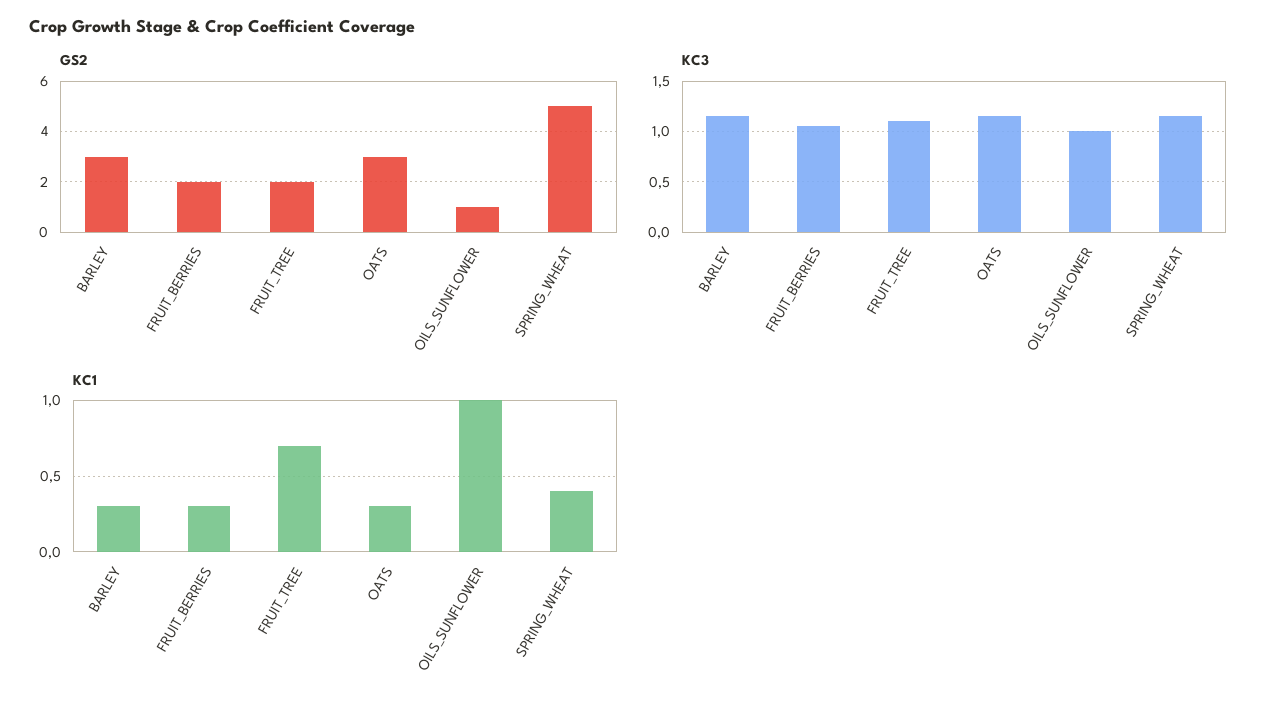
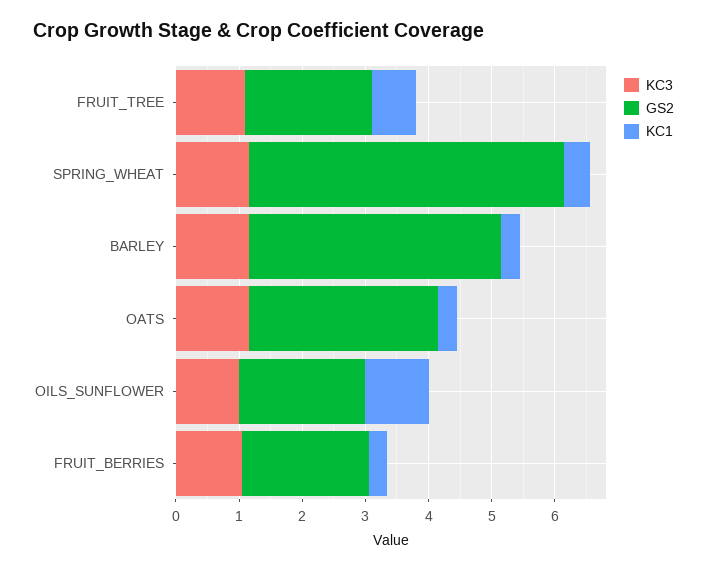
  {
    "GS2": {
-     "BARLEY": 3,
+     "BARLEY": 4,
      "FRUIT_BERRIES": 2,
      "FRUIT_TREE": 2,
      "OATS": 3,
-     "OILS_SUNFLOWER": 1,
+     "OILS_SUNFLOWER": 2,
      "SPRING_WHEAT": 5
    },
    "KC3": {
      "BARLEY": 1.2,
      "FRUIT_BERRIES": 1.1,
      "FRUIT_TREE": 1.1,
      "OATS": 1.2,
      "OILS_SUNFLOWER": 1,
      "SPRING_WHEAT": 1.2
    },
    "KC1": {
      "BARLEY": 0.3,
      "FRUIT_BERRIES": 0.3,
      "FRUIT_TREE": 0.7,
      "OATS": 0.3,
      "OILS_SUNFLOWER": 1,
      "SPRING_WHEAT": 0.4
    }
  }

